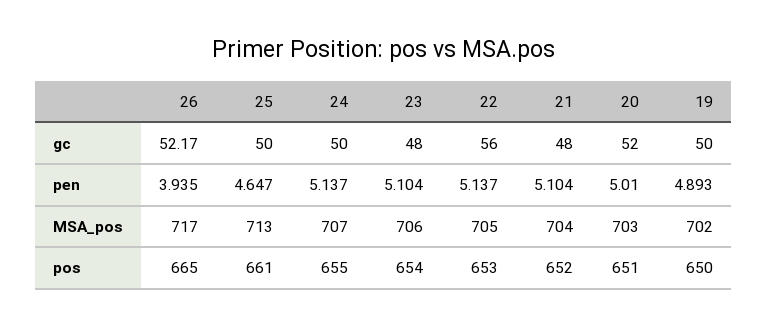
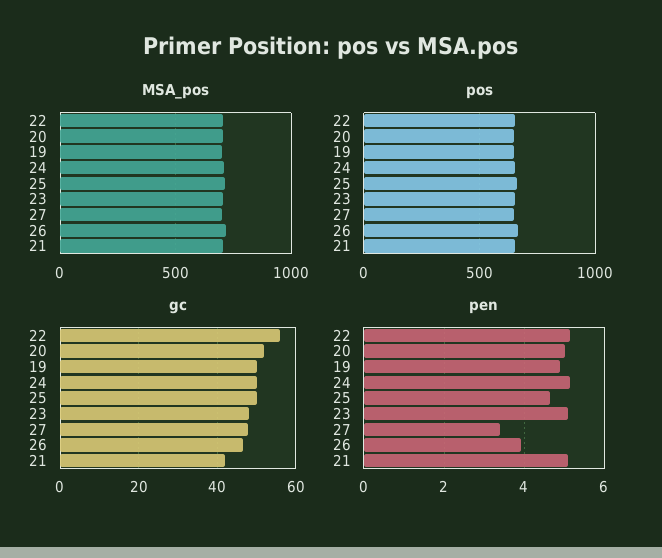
  {
    "gc": {
-     "26": 52.17,
+     "26": 46,
      "25": 50,
      "24": 50,
      "23": 48,
      "22": 56,
-     "21": 48,
+     "21": 42,
      "20": 52,
-     "19": 50
+     "19": 50,
+     "27": 48
    },
    "pen": {
      "26": 3.935,
      "25": 4.647,
      "24": 5.137,
      "23": 5.104,
      "22": 5.137,
      "21": 5.104,
      "20": 5.01,
-     "19": 4.893
+     "19": 4.893,
+     "27": 3.4
    },
    "MSA_pos": {
      "26": 717,
      "25": 713,
      "24": 707,
      "23": 706,
      "22": 705,
      "21": 704,
      "20": 703,
-     "19": 702
+     "19": 702,
+     "27": 700
    },
    "pos": {
      "26": 665,
      "25": 661,
      "24": 655,
      "23": 654,
      "22": 653,
      "21": 652,
      "20": 651,
-     "19": 650
+     "19": 650,
+     "27": 650
    }
  }

